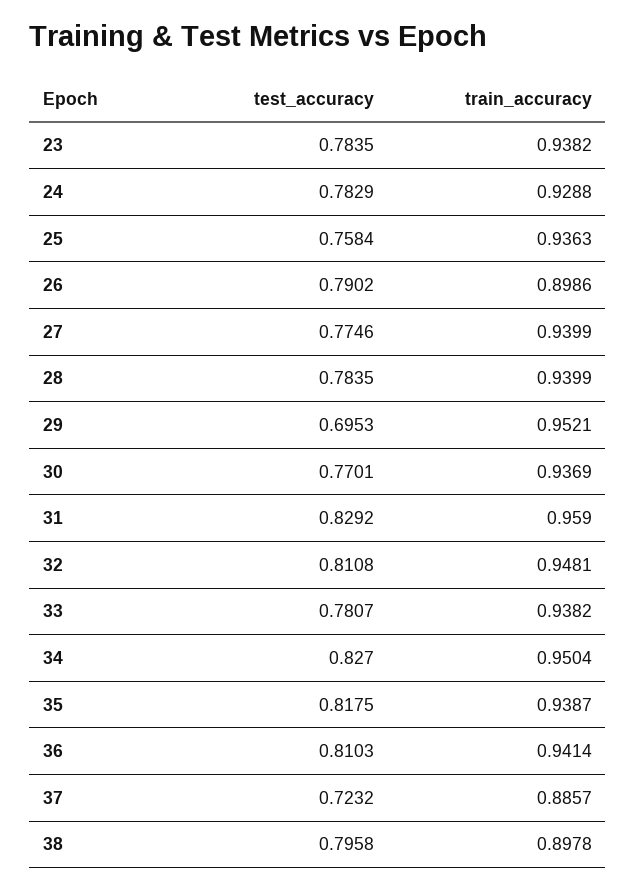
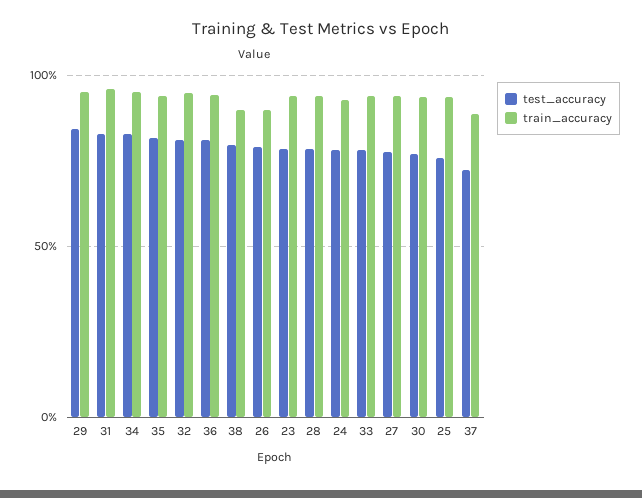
  {
    "test_accuracy": {
      "23": 0.7835,
      "24": 0.7829,
      "25": 0.7584,
      "26": 0.7902,
      "27": 0.7746,
      "28": 0.7835,
-     "29": 0.6953,
+     "29": 0.85,
      "30": 0.7701,
      "31": 0.8292,
      "32": 0.8108,
      "33": 0.7807,
      "34": 0.827,
      "35": 0.8175,
      "36": 0.8103,
      "37": 0.7232,
      "38": 0.7958
    },
    "train_accuracy": {
      "23": 0.9382,
      "24": 0.9288,
      "25": 0.9363,
      "26": 0.8986,
      "27": 0.9399,
      "28": 0.9399,
      "29": 0.9521,
      "30": 0.9369,
      "31": 0.959,
      "32": 0.9481,
      "33": 0.9382,
      "34": 0.9504,
      "35": 0.9387,
      "36": 0.9414,
      "37": 0.8857,
      "38": 0.8978
    }
  }

